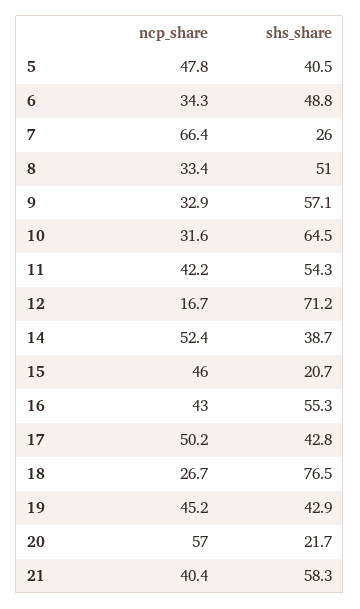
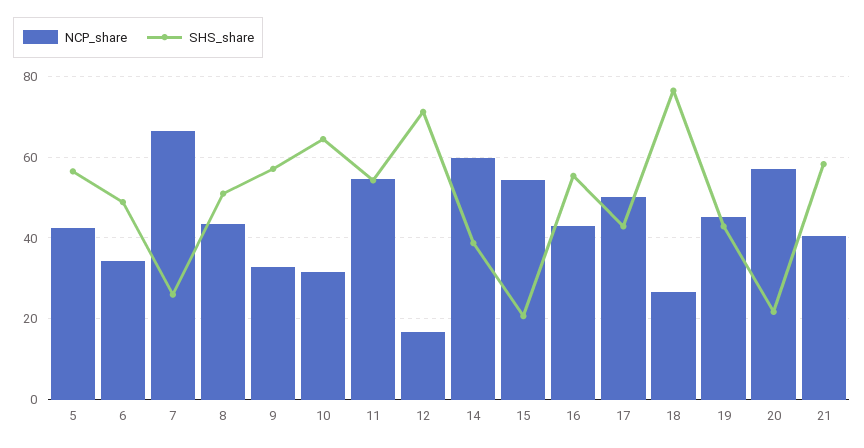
  {
    "ncp_share": {
-     "5": 47.8,
+     "5": 42,
      "6": 34.3,
      "7": 66.4,
-     "8": 33.4,
+     "8": 44,
      "9": 32.9,
      "10": 31.6,
-     "11": 42.2,
+     "11": 54,
      "12": 16.7,
-     "14": 52.4,
+     "14": 60,
-     "15": 46,
+     "15": 54,
      "16": 43,
      "17": 50.2,
      "18": 26.7,
      "19": 45.2,
      "20": 57,
      "21": 40.4
    },
    "shs_share": {
-     "5": 40.5,
+     "5": 56,
      "6": 48.8,
      "7": 26,
      "8": 51,
      "9": 57.1,
      "10": 64.5,
      "11": 54.3,
      "12": 71.2,
      "14": 38.7,
      "15": 20.7,
      "16": 55.3,
      "17": 42.8,
      "18": 76.5,
      "19": 42.9,
      "20": 21.7,
      "21": 58.3
    }
  }

